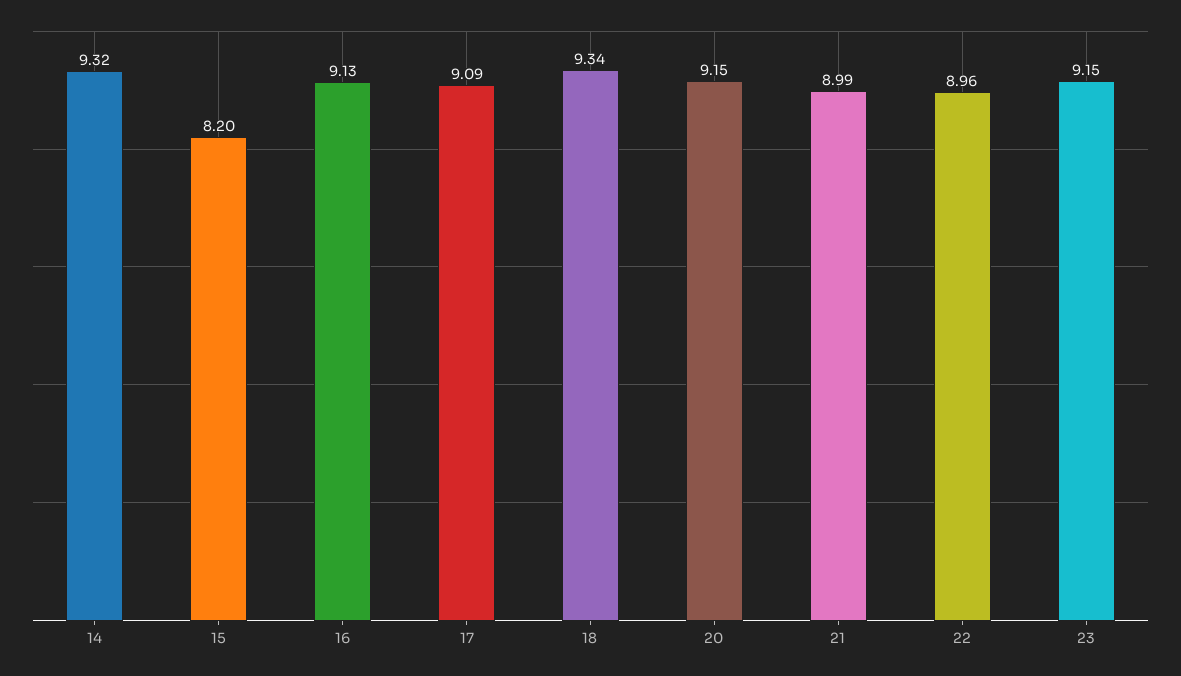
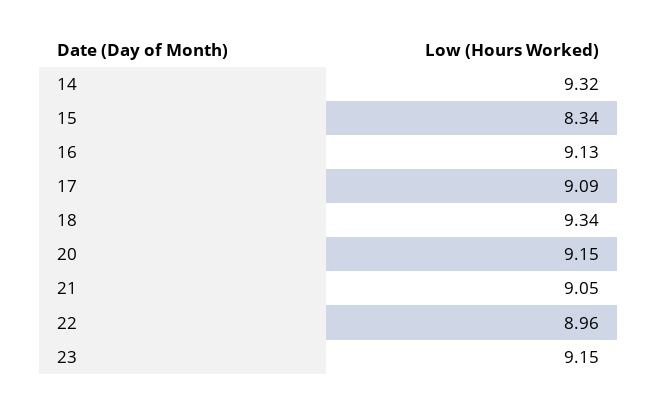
  {
    "14": 9.32,
-   "15": 8.2,
+   "15": 8.34,
    "16": 9.13,
    "17": 9.09,
    "18": 9.34,
    "20": 9.15,
-   "21": 8.99,
+   "21": 9.05,
    "22": 8.96,
    "23": 9.15
  }

